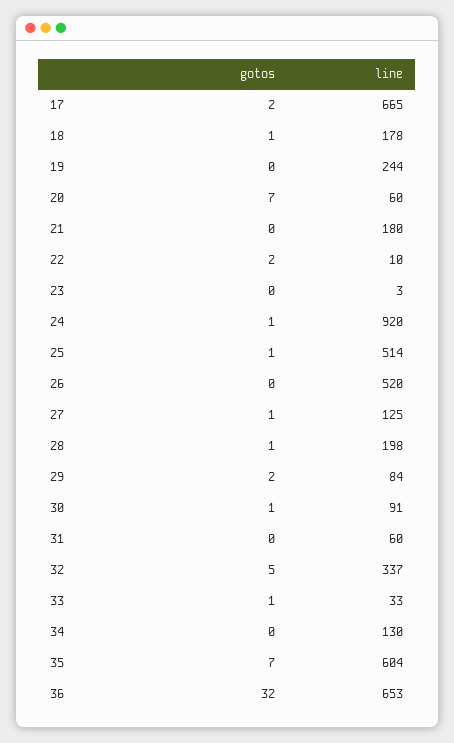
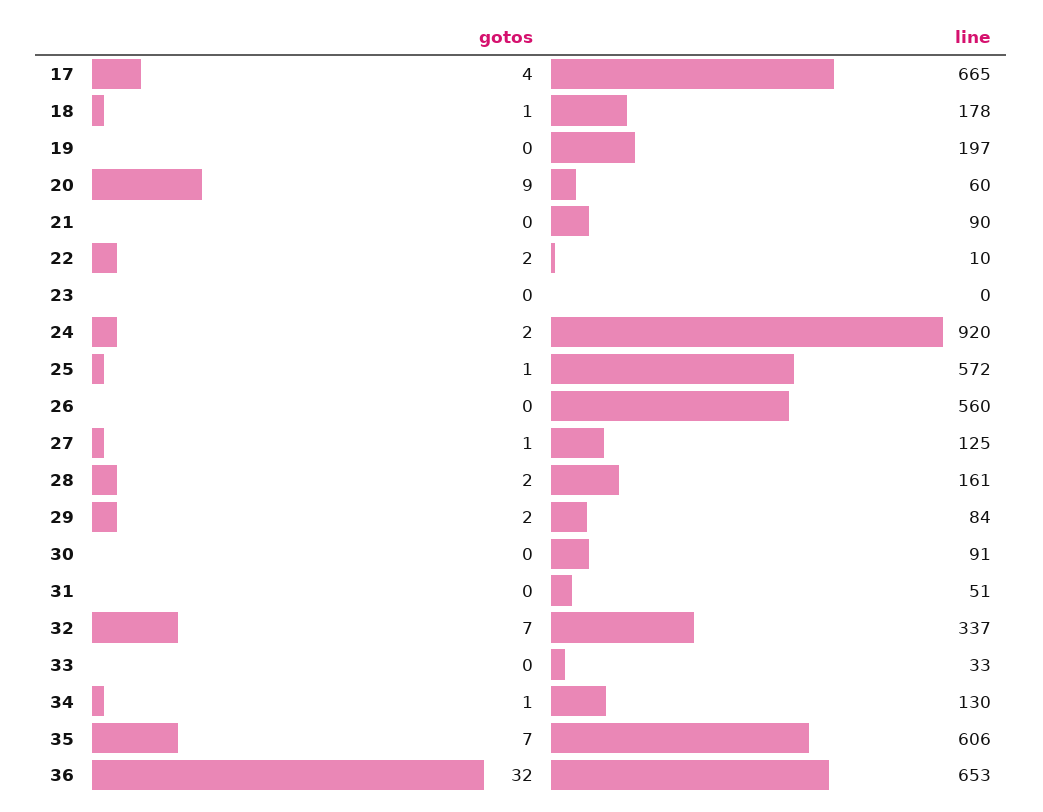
  {
    "gotos": {
-     "17": 2,
+     "17": 4,
      "18": 1,
      "19": 0,
-     "20": 7,
+     "20": 9,
      "21": 0,
      "22": 2,
      "23": 0,
-     "24": 1,
+     "24": 2,
      "25": 1,
      "26": 0,
      "27": 1,
-     "28": 1,
+     "28": 2,
      "29": 2,
-     "30": 1,
+     "30": 0,
      "31": 0,
-     "32": 5,
+     "32": 7,
-     "33": 1,
+     "33": 0,
-     "34": 0,
+     "34": 1,
      "35": 7,
      "36": 32
    },
    "line": {
      "17": 665,
      "18": 178,
-     "19": 244,
+     "19": 197,
      "20": 60,
-     "21": 180,
+     "21": 90,
      "22": 10,
-     "23": 3,
+     "23": 0,
      "24": 920,
-     "25": 514,
+     "25": 572,
-     "26": 520,
+     "26": 560,
      "27": 125,
-     "28": 198,
+     "28": 161,
      "29": 84,
      "30": 91,
-     "31": 60,
+     "31": 51,
      "32": 337,
      "33": 33,
      "34": 130,
-     "35": 604,
+     "35": 606,
      "36": 653
    }
  }

